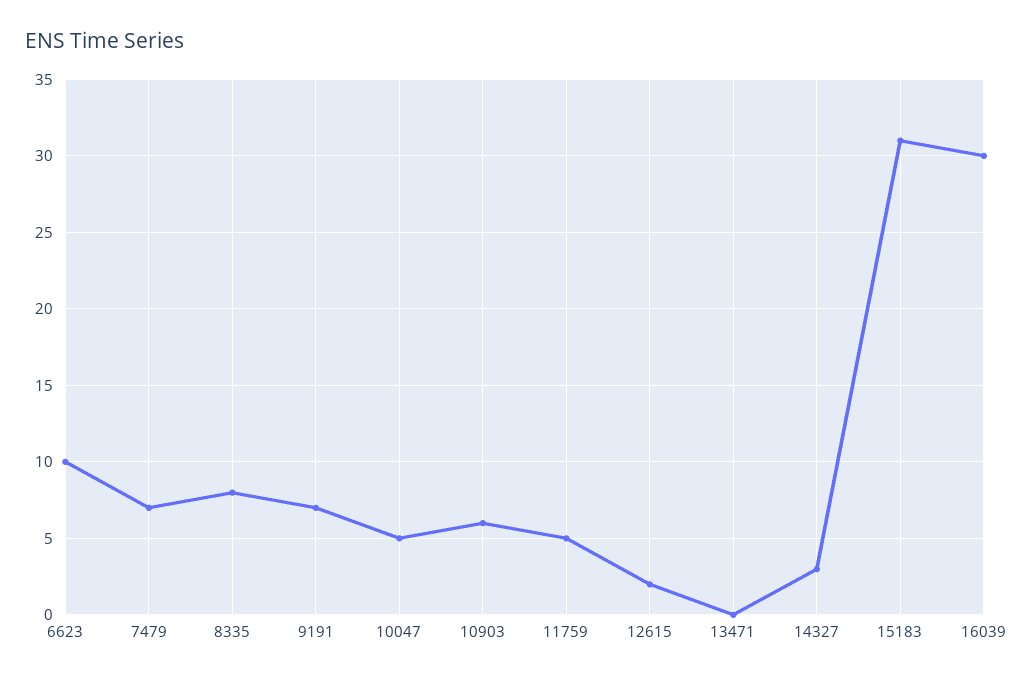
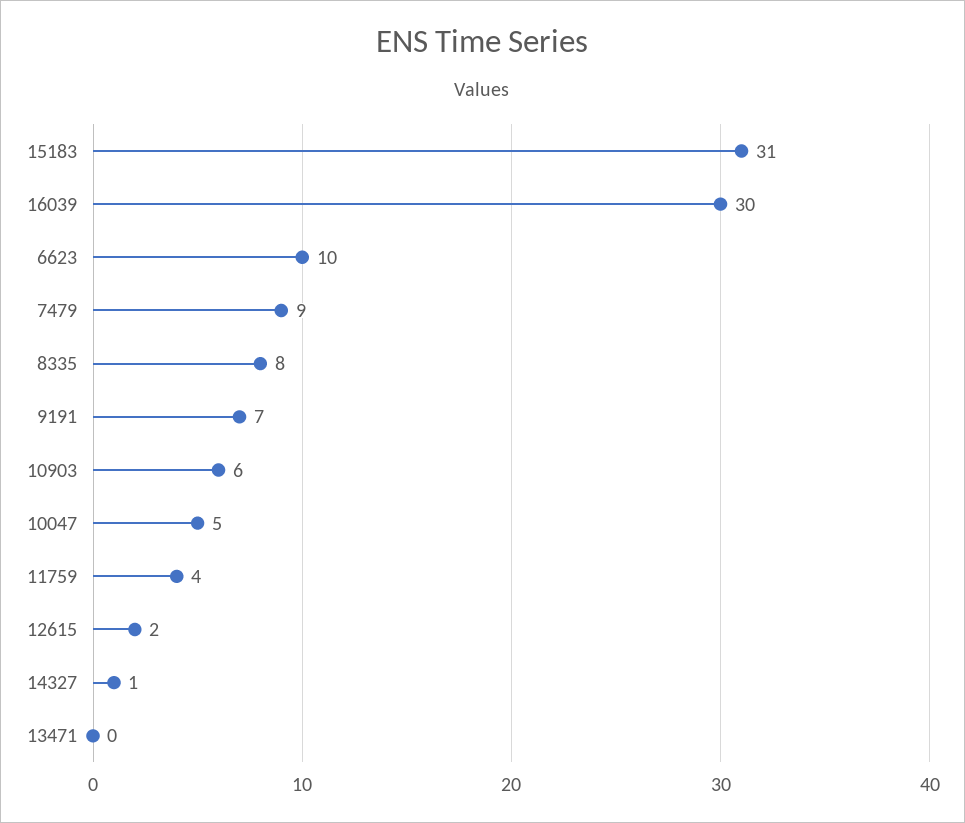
  {
    "6623": 10,
-   "7479": 7,
+   "7479": 9,
    "8335": 8,
    "9191": 7,
    "10047": 5,
    "10903": 6,
-   "11759": 5,
+   "11759": 4,
    "12615": 2,
    "13471": 0,
-   "14327": 3,
+   "14327": 1,
    "15183": 31,
    "16039": 30
  }

